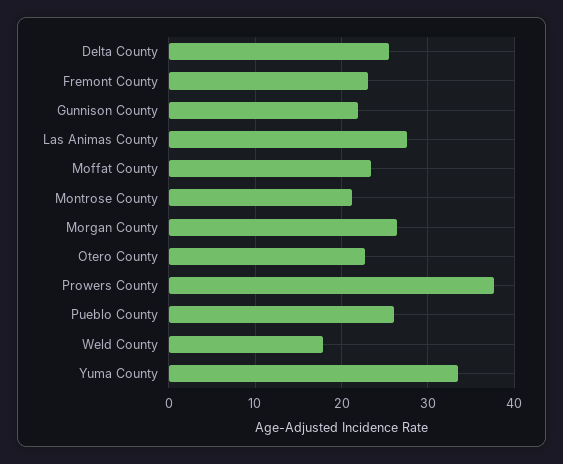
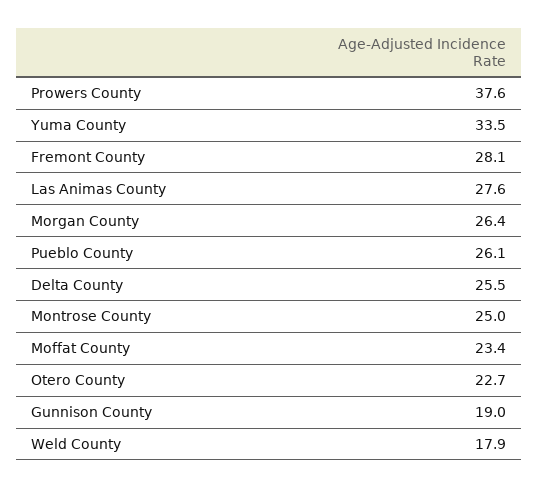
  {
    "Delta County": 25.5,
-   "Fremont County": 23,
+   "Fremont County": 28.1,
-   "Gunnison County": 22,
+   "Gunnison County": 19,
    "Las Animas County": 27.6,
    "Moffat County": 23.4,
-   "Montrose County": 21,
+   "Montrose County": 25,
    "Morgan County": 26.4,
    "Otero County": 22.7,
    "Prowers County": 37.6,
    "Pueblo County": 26.1,
    "Weld County": 17.9,
    "Yuma County": 33.5
  }

